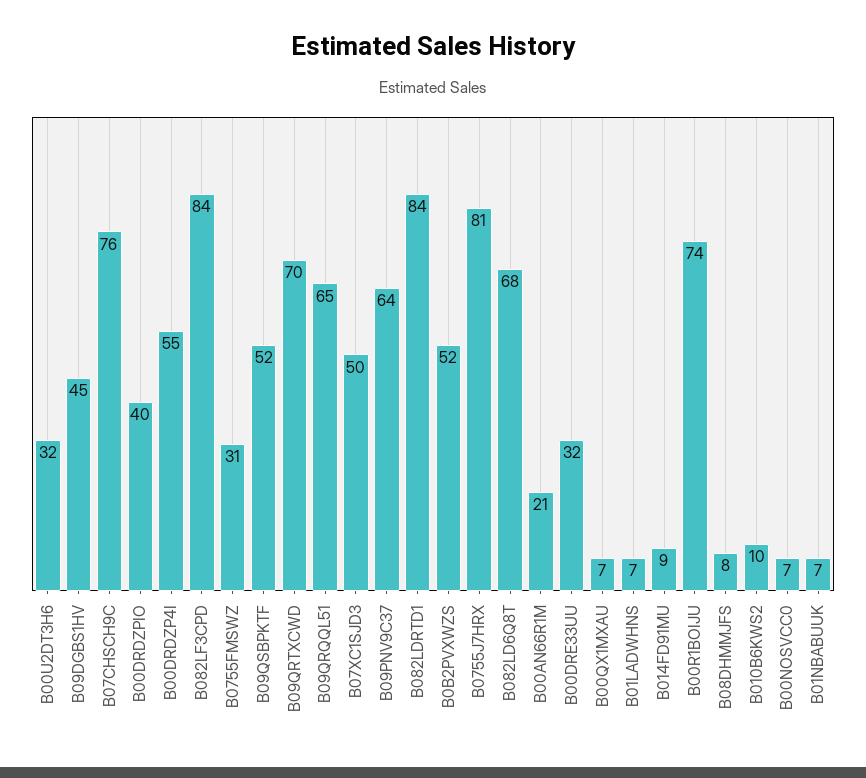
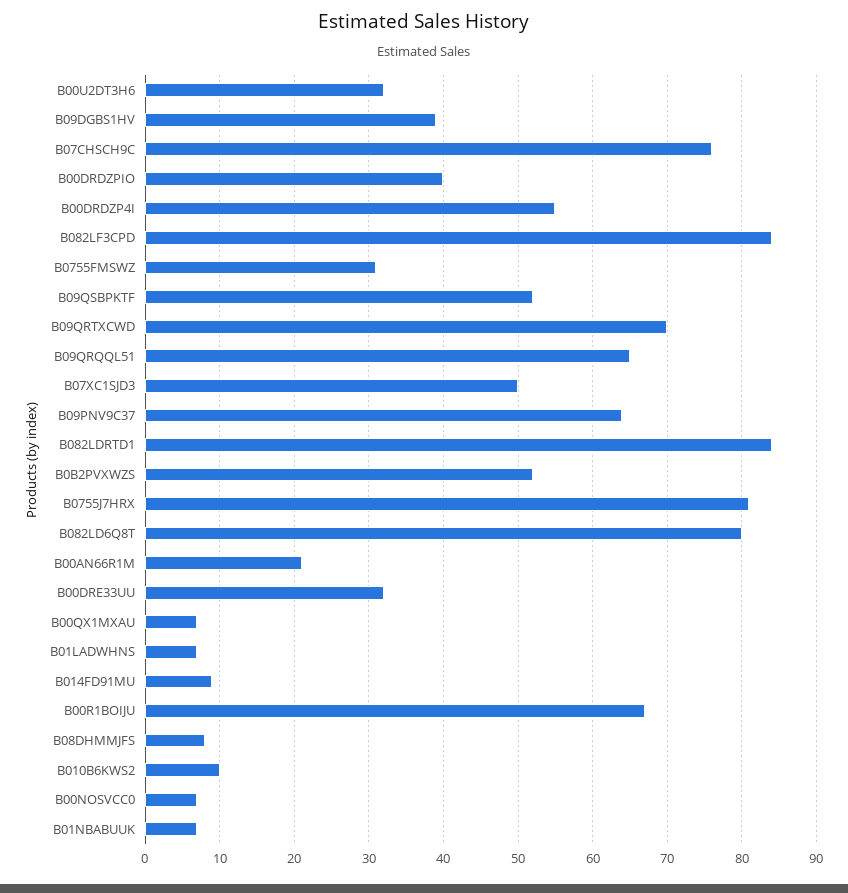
  {
    "B00U2DT3H6": 32,
-   "B09DGBS1HV": 45,
+   "B09DGBS1HV": 39,
    "B07CHSCH9C": 76,
    "B00DRDZPIO": 40,
    "B00DRDZP4I": 55,
    "B082LF3CPD": 84,
    "B0755FMSWZ": 31,
    "B09QSBPKTF": 52,
    "B09QRTXCWD": 70,
    "B09QRQQL51": 65,
    "B07XC1SJD3": 50,
    "B09PNV9C37": 64,
    "B082LDRTD1": 84,
    "B0B2PVXWZS": 52,
    "B0755J7HRX": 81,
-   "B082LD6Q8T": 68,
+   "B082LD6Q8T": 80,
    "B00AN66R1M": 21,
    "B00DRE33UU": 32,
    "B00QX1MXAU": 7,
    "B01LADWHNS": 7,
    "B014FD91MU": 9,
-   "B00R1BOIJU": 74,
+   "B00R1BOIJU": 67,
    "B08DHMMJFS": 8,
    "B010B6KWS2": 10,
    "B00NOSVCC0": 7,
    "B01NBABUUK": 7
  }

